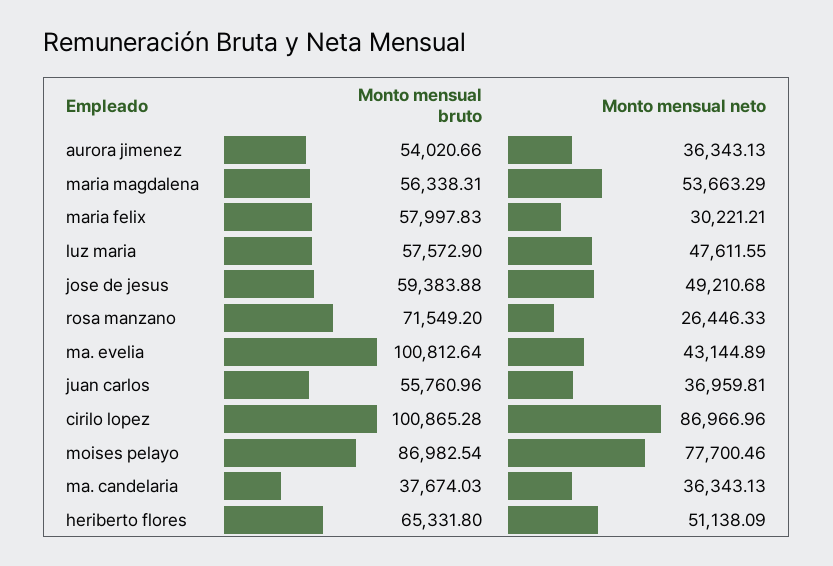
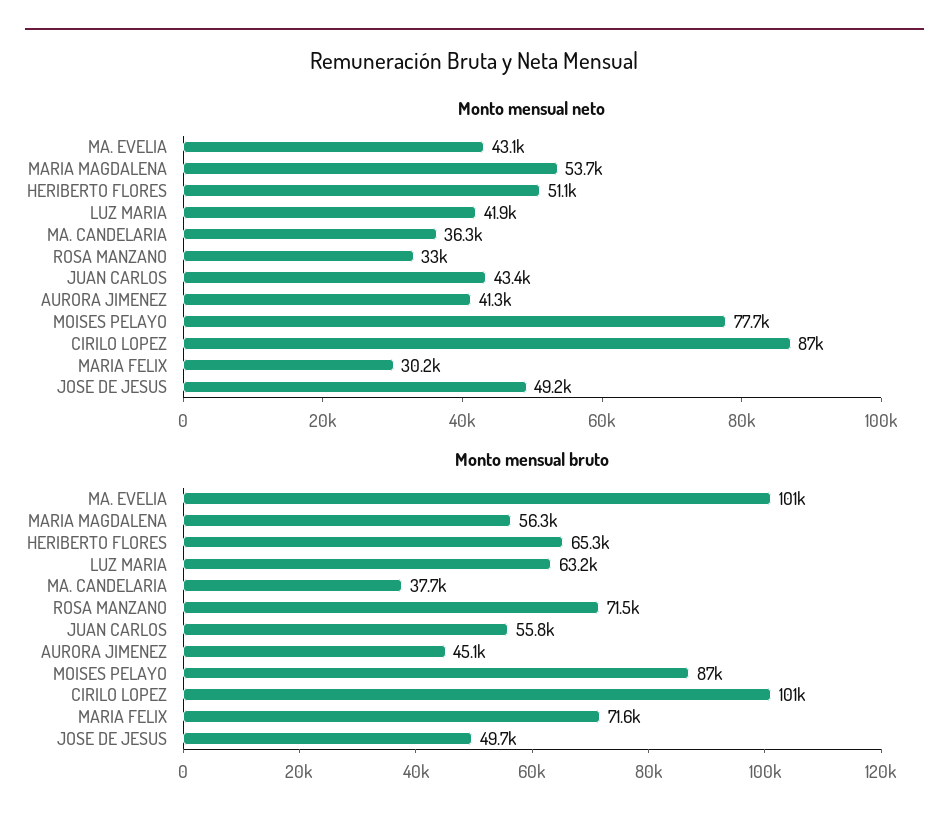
  {
    "Monto mensual bruto": {
-     "aurora jimenez": 54020.66,
+     "aurora jimenez": 45100,
      "maria magdalena": 56338.31,
-     "maria felix": 57997.83,
+     "maria felix": 71600,
-     "luz maria": 57572.9,
+     "luz maria": 63200,
-     "jose de jesus": 59383.88,
+     "jose de jesus": 49700,
      "rosa manzano": 71549.2,
      "ma. evelia": 100812.64,
      "juan carlos": 55760.96,
      "cirilo lopez": 100865.28,
      "moises pelayo": 86982.54,
      "ma. candelaria": 37674.03,
      "heriberto flores": 65331.8
    },
    "Monto mensual neto": {
-     "aurora jimenez": 36343.13,
+     "aurora jimenez": 41300,
      "maria magdalena": 53663.29,
      "maria felix": 30221.21,
-     "luz maria": 47611.55,
+     "luz maria": 41900,
      "jose de jesus": 49210.68,
-     "rosa manzano": 26446.33,
+     "rosa manzano": 33000,
      "ma. evelia": 43144.89,
-     "juan carlos": 36959.81,
+     "juan carlos": 43400,
      "cirilo lopez": 86966.96,
      "moises pelayo": 77700.46,
      "ma. candelaria": 36343.13,
      "heriberto flores": 51138.09
    }
  }

